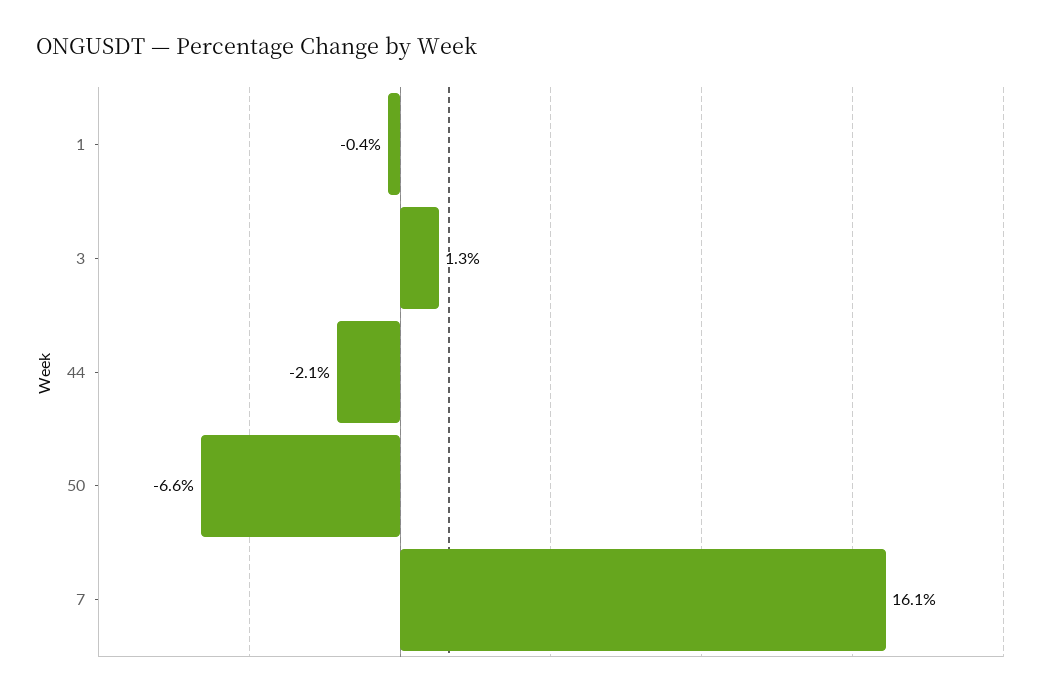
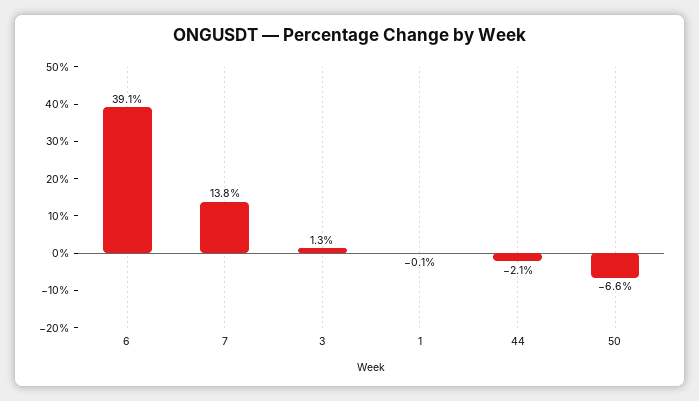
  {
-   "1": -0.4,
+   "1": -0.1,
    "3": 1.3,
    "44": -2.1,
    "50": -6.6,
-   "7": 16.1
+   "7": 13.8,
+   "6": 39.1
  }

